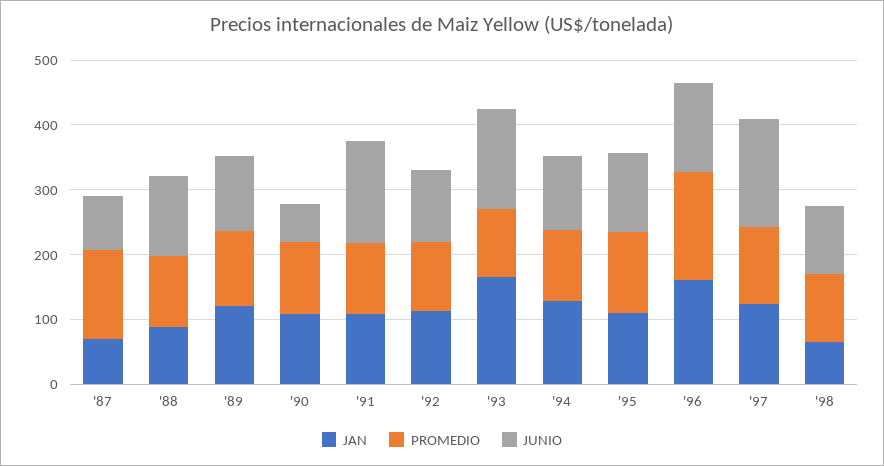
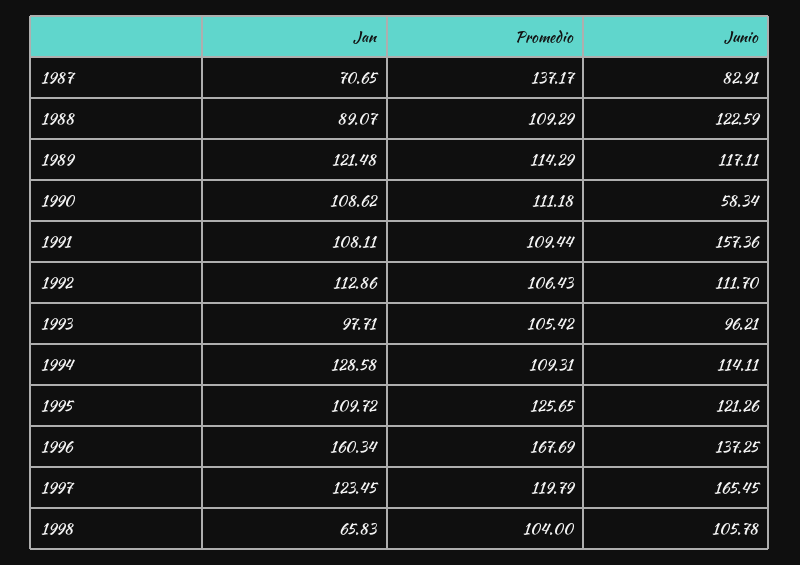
  {
    "JAN": {
      "'87": 70.65,
      "'88": 89.07,
      "'89": 121.48,
      "'90": 108.62,
      "'91": 108.11,
      "'92": 112.86,
-     "'93": 160,
+     "'93": 97.71,
      "'94": 128.58,
      "'95": 109.72,
      "'96": 160.34,
      "'97": 123.45,
      "'98": 65.83
    },
    "PROMEDIO": {
      "'87": 137.17,
      "'88": 109.29,
      "'89": 114.29,
      "'90": 111.18,
      "'91": 109.44,
      "'92": 106.43,
      "'93": 105.42,
      "'94": 109.31,
      "'95": 125.65,
      "'96": 167.69,
      "'97": 119.79,
      "'98": 104
    },
    "JUNIO": {
      "'87": 82.91,
      "'88": 122.59,
      "'89": 117.11,
      "'90": 58.34,
      "'91": 157.36,
      "'92": 111.7,
-     "'93": 160,
+     "'93": 96.21,
      "'94": 114.11,
      "'95": 121.26,
      "'96": 137.25,
      "'97": 165.45,
      "'98": 105.78
    }
  }

